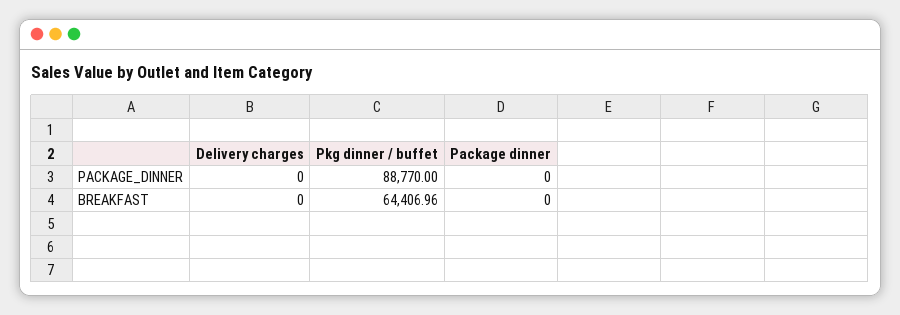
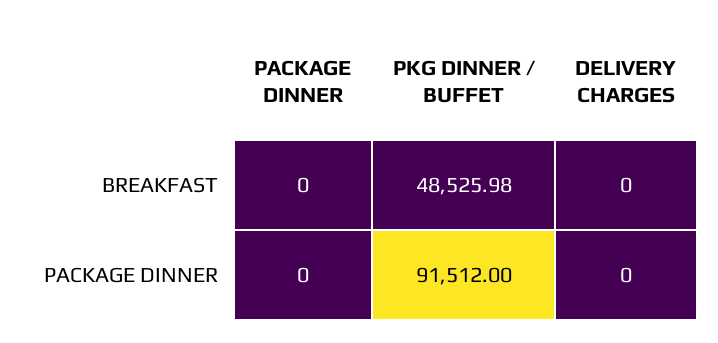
  {
    "Delivery charges": {
      "PACKAGE_DINNER": 0,
      "BREAKFAST": 0
    },
    "Pkg dinner / buffet": {
-     "PACKAGE_DINNER": 88770,
+     "PACKAGE_DINNER": 91512,
-     "BREAKFAST": 64406.96
+     "BREAKFAST": 48525.98
    },
    "Package dinner": {
      "PACKAGE_DINNER": 0,
      "BREAKFAST": 0
    }
  }

